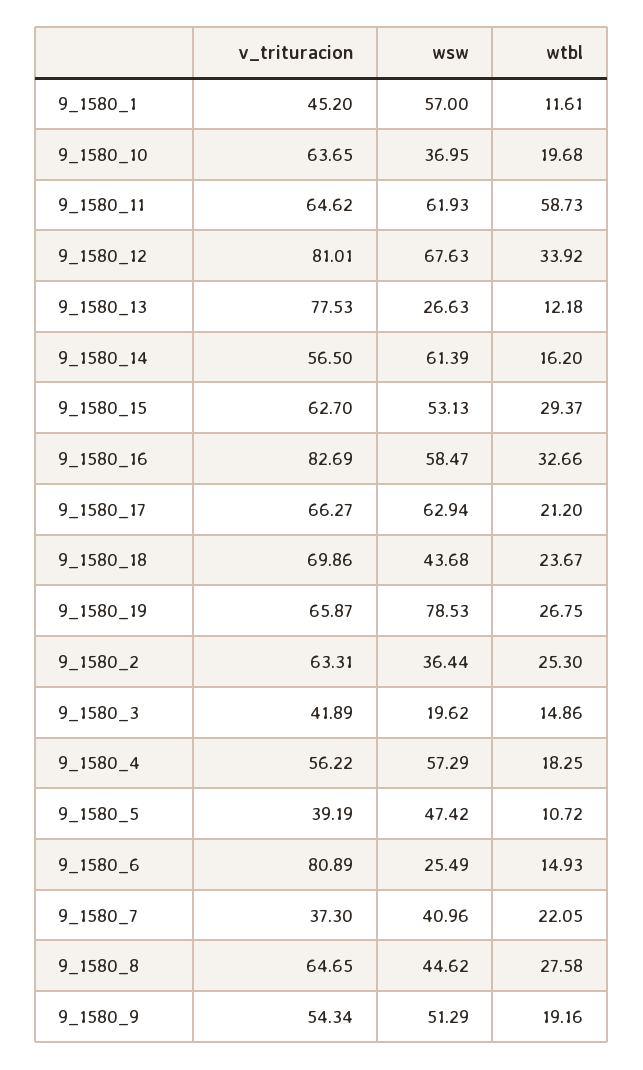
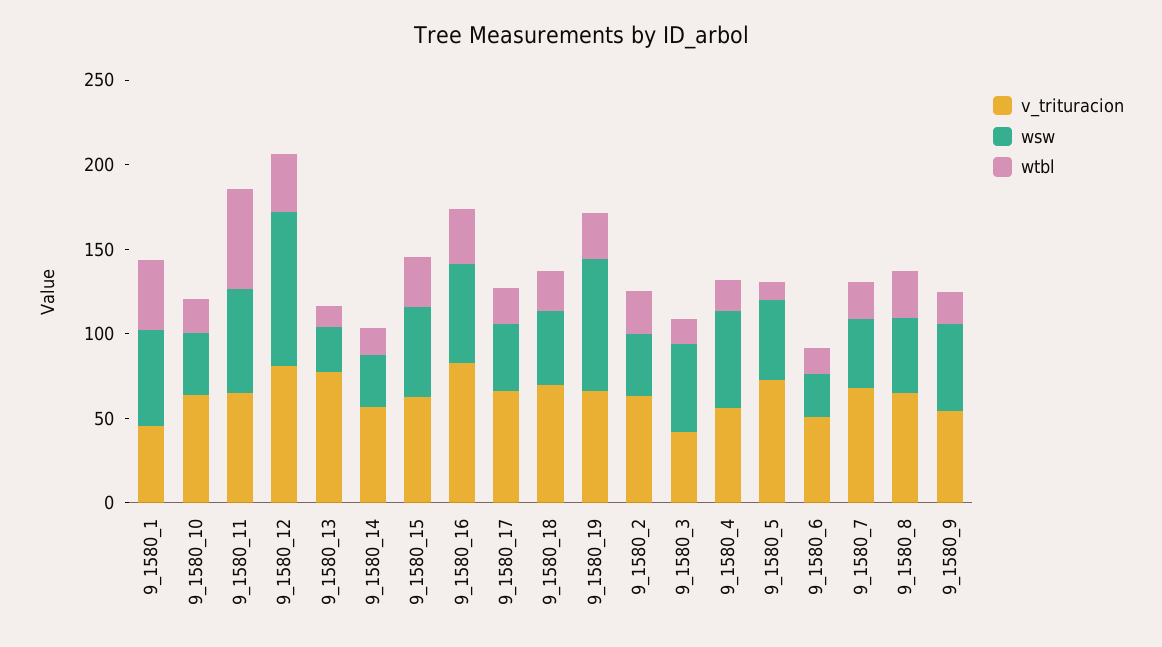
  {
    "v_trituracion": {
      "9_1580_1": 45.2,
      "9_1580_10": 63.65,
      "9_1580_11": 64.62,
      "9_1580_12": 81.01,
      "9_1580_13": 77.53,
      "9_1580_14": 56.5,
      "9_1580_15": 62.7,
      "9_1580_16": 82.69,
      "9_1580_17": 66.27,
      "9_1580_18": 69.86,
      "9_1580_19": 65.87,
      "9_1580_2": 63.31,
      "9_1580_3": 41.89,
      "9_1580_4": 56.22,
-     "9_1580_5": 39.19,
+     "9_1580_5": 70,
-     "9_1580_6": 80.89,
+     "9_1580_6": 50,
-     "9_1580_7": 37.3,
+     "9_1580_7": 70,
      "9_1580_8": 64.65,
      "9_1580_9": 54.34
    },
    "wsw": {
      "9_1580_1": 57,
      "9_1580_10": 36.95,
      "9_1580_11": 61.93,
-     "9_1580_12": 67.63,
+     "9_1580_12": 90,
      "9_1580_13": 26.63,
-     "9_1580_14": 61.39,
+     "9_1580_14": 30,
      "9_1580_15": 53.13,
      "9_1580_16": 58.47,
-     "9_1580_17": 62.94,
+     "9_1580_17": 40,
      "9_1580_18": 43.68,
      "9_1580_19": 78.53,
      "9_1580_2": 36.44,
-     "9_1580_3": 19.62,
+     "9_1580_3": 50,
      "9_1580_4": 57.29,
      "9_1580_5": 47.42,
      "9_1580_6": 25.49,
      "9_1580_7": 40.96,
      "9_1580_8": 44.62,
      "9_1580_9": 51.29
    },
    "wtbl": {
-     "9_1580_1": 11.61,
+     "9_1580_1": 40,
      "9_1580_10": 19.68,
      "9_1580_11": 58.73,
      "9_1580_12": 33.92,
      "9_1580_13": 12.18,
      "9_1580_14": 16.2,
      "9_1580_15": 29.37,
      "9_1580_16": 32.66,
      "9_1580_17": 21.2,
      "9_1580_18": 23.67,
      "9_1580_19": 26.75,
      "9_1580_2": 25.3,
      "9_1580_3": 14.86,
      "9_1580_4": 18.25,
      "9_1580_5": 10.72,
      "9_1580_6": 14.93,
      "9_1580_7": 22.05,
      "9_1580_8": 27.58,
      "9_1580_9": 19.16
    }
  }

